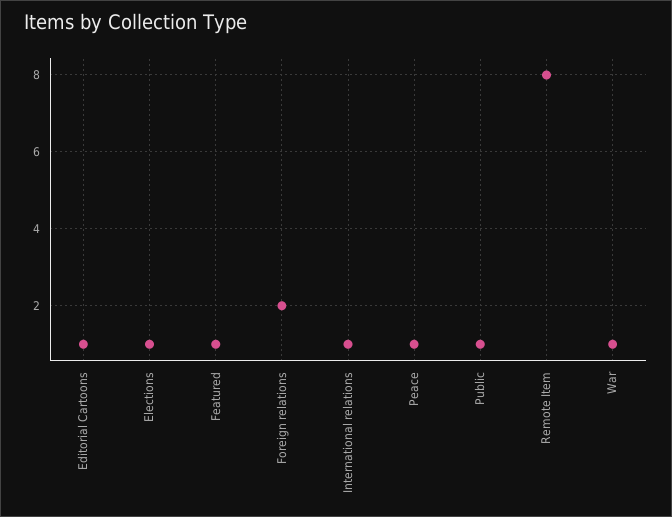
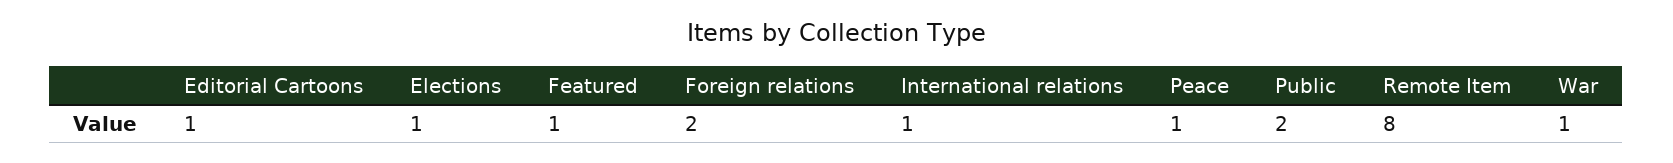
  {
    "Editorial Cartoons": 1,
    "Elections": 1,
    "Featured": 1,
    "Foreign relations": 2,
    "International relations": 1,
    "Peace": 1,
-   "Public": 1,
+   "Public": 2,
    "Remote Item": 8,
    "War": 1
  }

